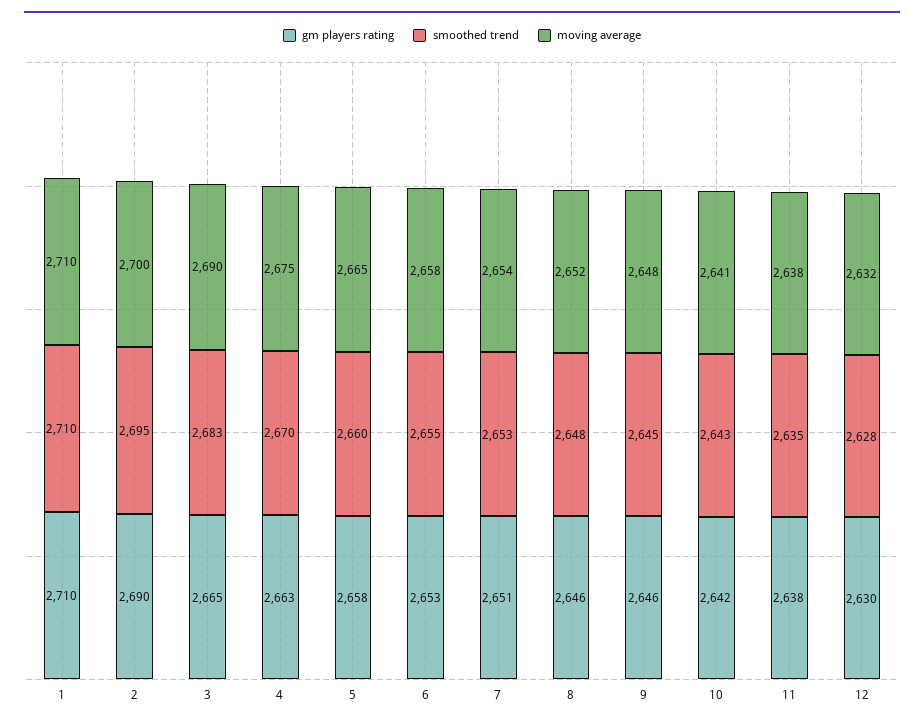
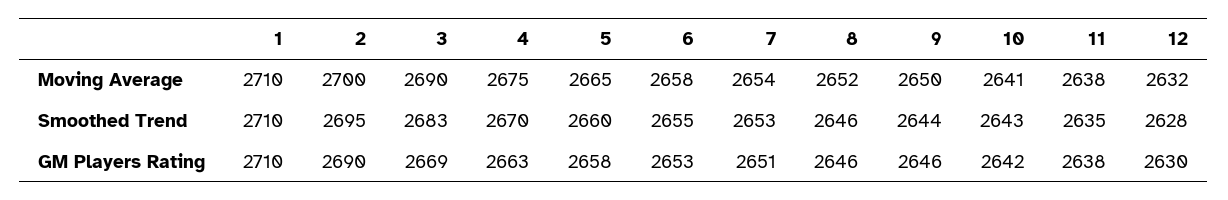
  {
    "gm players rating": {
      "1": 2710,
      "2": 2690,
-     "3": 2665,
+     "3": 2669,
      "4": 2663,
      "5": 2658,
      "6": 2653,
      "7": 2651,
      "8": 2646,
      "9": 2646,
      "10": 2642,
      "11": 2638,
      "12": 2630
    },
    "smoothed trend": {
      "1": 2710,
      "2": 2695,
      "3": 2683,
      "4": 2670,
      "5": 2660,
      "6": 2655,
      "7": 2653,
-     "8": 2648,
+     "8": 2646,
-     "9": 2645,
+     "9": 2644,
      "10": 2643,
      "11": 2635,
      "12": 2628
    },
    "moving average": {
      "1": 2710,
      "2": 2700,
      "3": 2690,
      "4": 2675,
      "5": 2665,
      "6": 2658,
      "7": 2654,
      "8": 2652,
-     "9": 2648,
+     "9": 2650,
      "10": 2641,
      "11": 2638,
      "12": 2632
    }
  }

